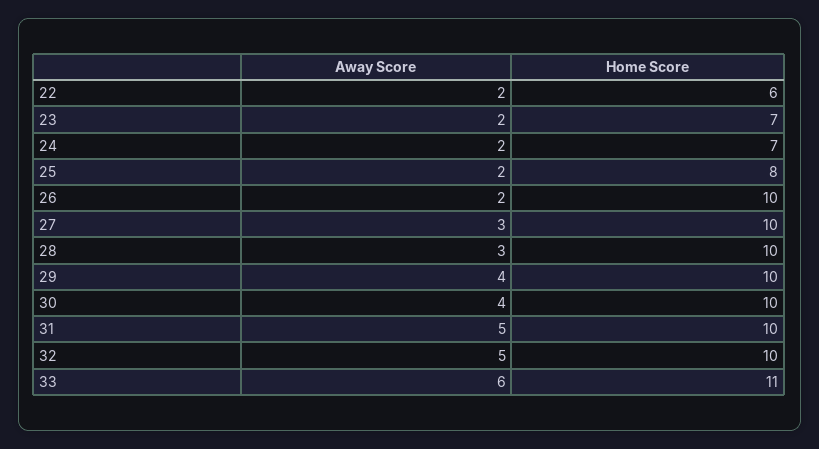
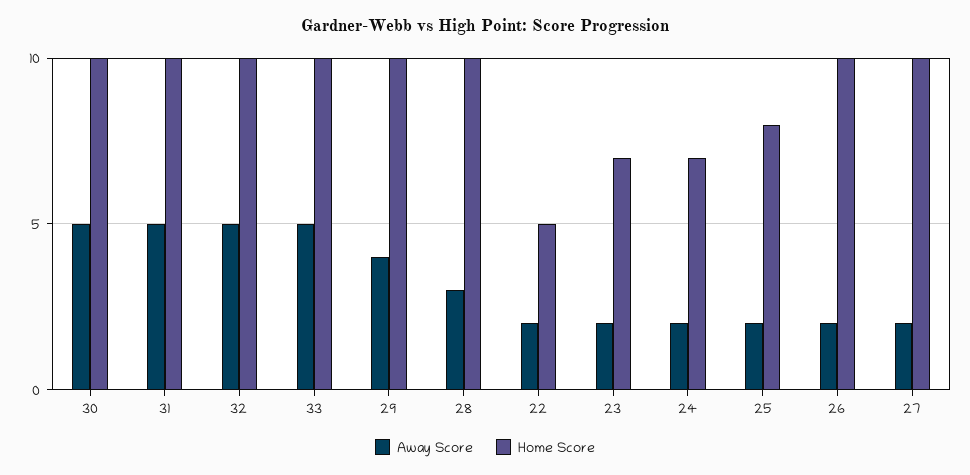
  {
    "Away Score": {
      "22": 2,
      "23": 2,
      "24": 2,
      "25": 2,
      "26": 2,
-     "27": 3,
+     "27": 2,
      "28": 3,
      "29": 4,
-     "30": 4,
+     "30": 5,
      "31": 5,
      "32": 5,
-     "33": 6
+     "33": 5
    },
    "Home Score": {
-     "22": 6,
+     "22": 5,
      "23": 7,
      "24": 7,
      "25": 8,
      "26": 10,
      "27": 10,
      "28": 10,
      "29": 10,
      "30": 10,
      "31": 10,
      "32": 10,
-     "33": 11
+     "33": 10
    }
  }

